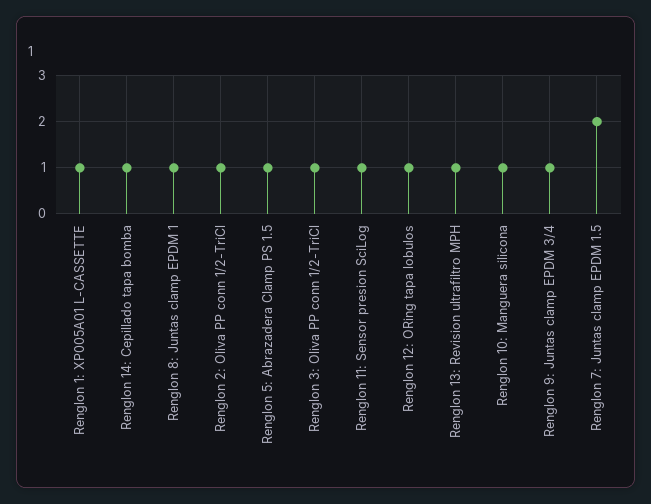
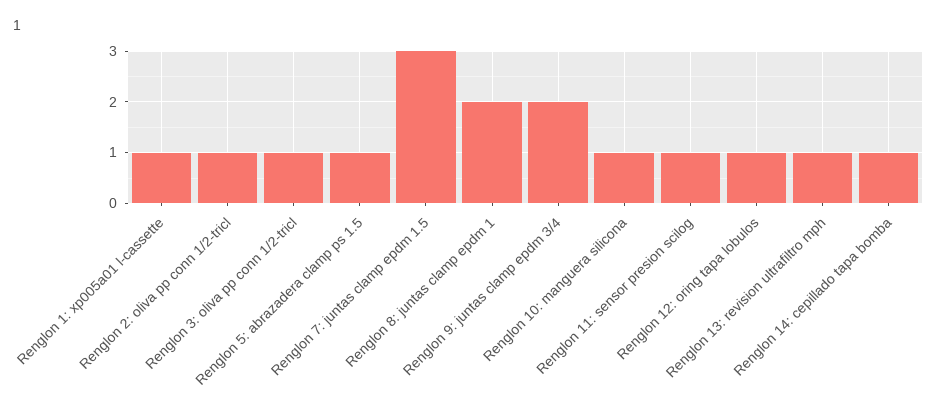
  {
    "Renglon 1: XP005A01 L-CASSETTE": 1,
    "Renglon 14: Cepillado tapa bomba": 1,
-   "Renglon 8: Juntas clamp EPDM 1": 1,
+   "Renglon 8: Juntas clamp EPDM 1": 2,
    "Renglon 2: Oliva PP conn 1/2-TriCl": 1,
    "Renglon 5: Abrazadera Clamp PS 1.5": 1,
    "Renglon 3: Oliva PP conn 1/2-TriCl": 1,
    "Renglon 11: Sensor presion SciLog": 1,
    "Renglon 12: ORing tapa lobulos": 1,
    "Renglon 13: Revision ultrafiltro MPH": 1,
    "Renglon 10: Manguera silicona": 1,
-   "Renglon 9: Juntas clamp EPDM 3/4": 1,
+   "Renglon 9: Juntas clamp EPDM 3/4": 2,
-   "Renglon 7: Juntas clamp EPDM 1.5": 2
+   "Renglon 7: Juntas clamp EPDM 1.5": 3
  }

